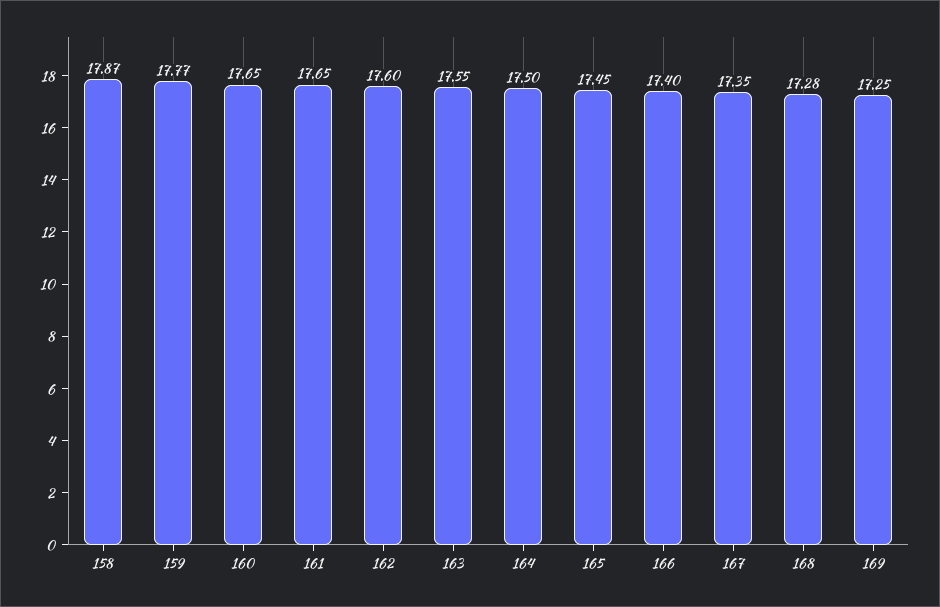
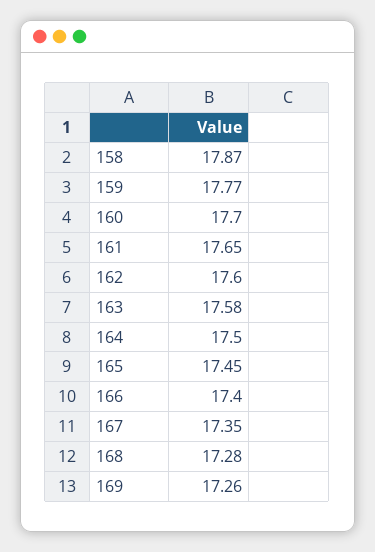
  {
    "158": 17.87,
    "159": 17.77,
-   "160": 17.65,
+   "160": 17.7,
    "161": 17.65,
    "162": 17.6,
-   "163": 17.55,
+   "163": 17.58,
    "164": 17.5,
    "165": 17.45,
    "166": 17.4,
    "167": 17.35,
    "168": 17.28,
-   "169": 17.25
+   "169": 17.26
  }

